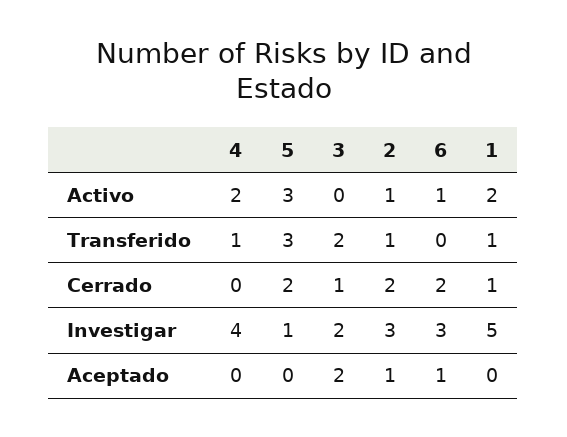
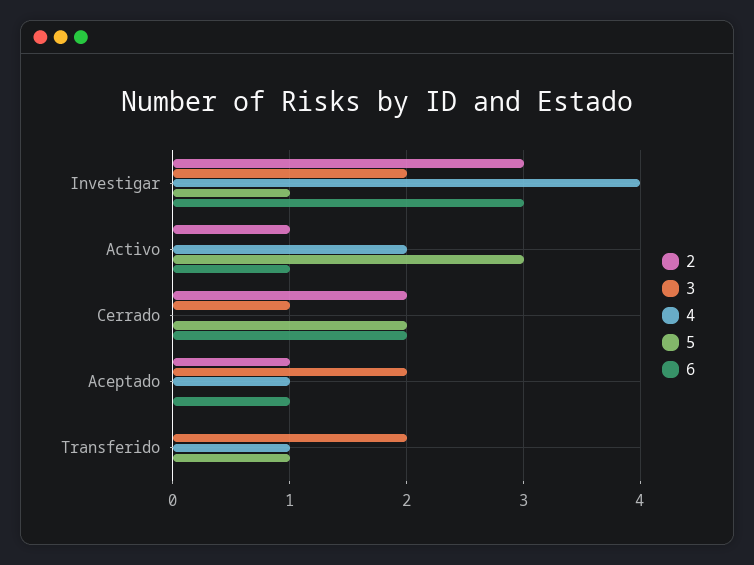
  {
    "4": {
      "Activo": 2,
      "Transferido": 1,
      "Cerrado": 0,
      "Investigar": 4,
-     "Aceptado": 0
+     "Aceptado": 1
    },
    "5": {
      "Activo": 3,
-     "Transferido": 3,
+     "Transferido": 1,
      "Cerrado": 2,
      "Investigar": 1,
      "Aceptado": 0
    },
    "3": {
      "Activo": 0,
      "Transferido": 2,
      "Cerrado": 1,
      "Investigar": 2,
      "Aceptado": 2
    },
    "2": {
      "Activo": 1,
-     "Transferido": 1,
+     "Transferido": 0,
      "Cerrado": 2,
      "Investigar": 3,
      "Aceptado": 1
    },
    "6": {
      "Activo": 1,
      "Transferido": 0,
      "Cerrado": 2,
      "Investigar": 3,
      "Aceptado": 1
-   },
+   }
-   "1": {
-     "Activo": 2,
-     "Transferido": 1,
-     "Cerrado": 1,
-     "Investigar": 5,
-     "Aceptado": 0
-   }
  }

